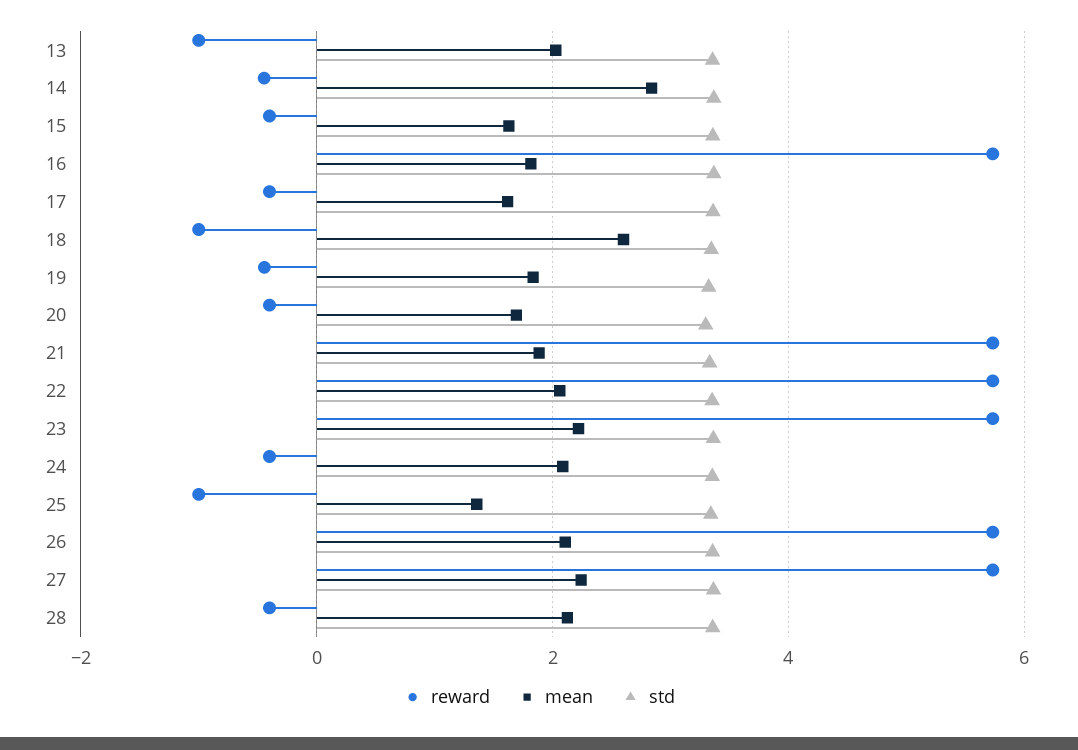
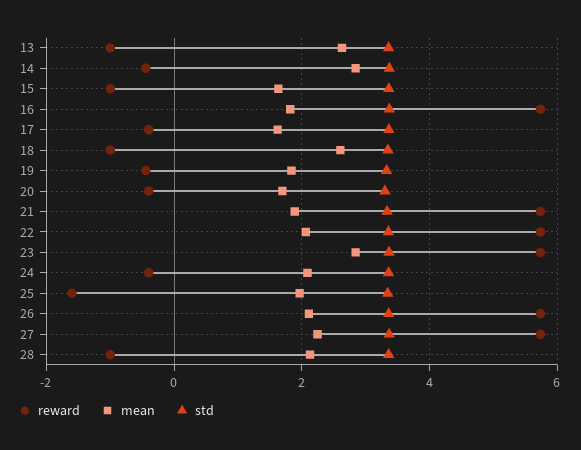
  {
    "reward": {
      "13": -1,
      "14": -0.4,
-     "15": -0.4,
+     "15": -1,
      "16": 5.8,
      "17": -0.4,
      "18": -1,
      "19": -0.4,
      "20": -0.4,
      "21": 5.8,
      "22": 5.8,
      "23": 5.8,
      "24": -0.4,
-     "25": -1,
+     "25": -1.6,
      "26": 5.8,
      "27": 5.8,
-     "28": -0.4
+     "28": -1
    },
    "mean": {
-     "13": 2,
+     "13": 2.6,
      "14": 2.8,
      "15": 1.6,
      "16": 1.8,
      "17": 1.6,
      "18": 2.6,
      "19": 1.8,
      "20": 1.6,
      "21": 1.8,
      "22": 2,
-     "23": 2.2,
+     "23": 2.8,
      "24": 2,
-     "25": 1.4,
+     "25": 2,
      "26": 2.2,
      "27": 2.2,
      "28": 2.2
    },
    "std": {
      "13": 3.4,
      "14": 3.4,
      "15": 3.4,
      "16": 3.4,
      "17": 3.4,
      "18": 3.4,
      "19": 3.4,
      "20": 3.2,
      "21": 3.4,
      "22": 3.4,
      "23": 3.4,
      "24": 3.4,
      "25": 3.4,
      "26": 3.4,
      "27": 3.4,
      "28": 3.4
    }
  }

